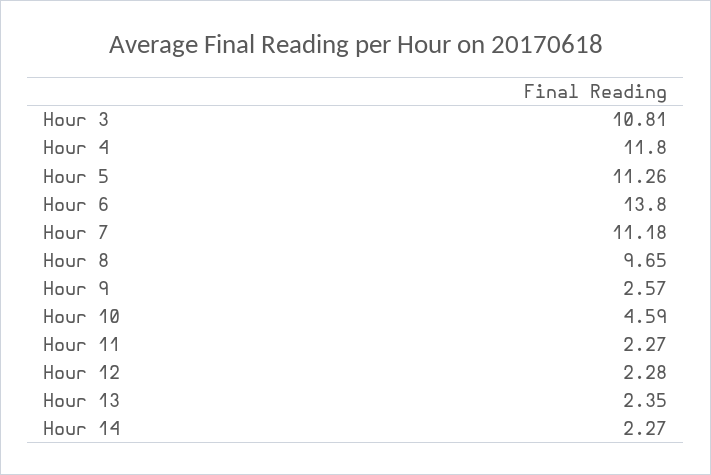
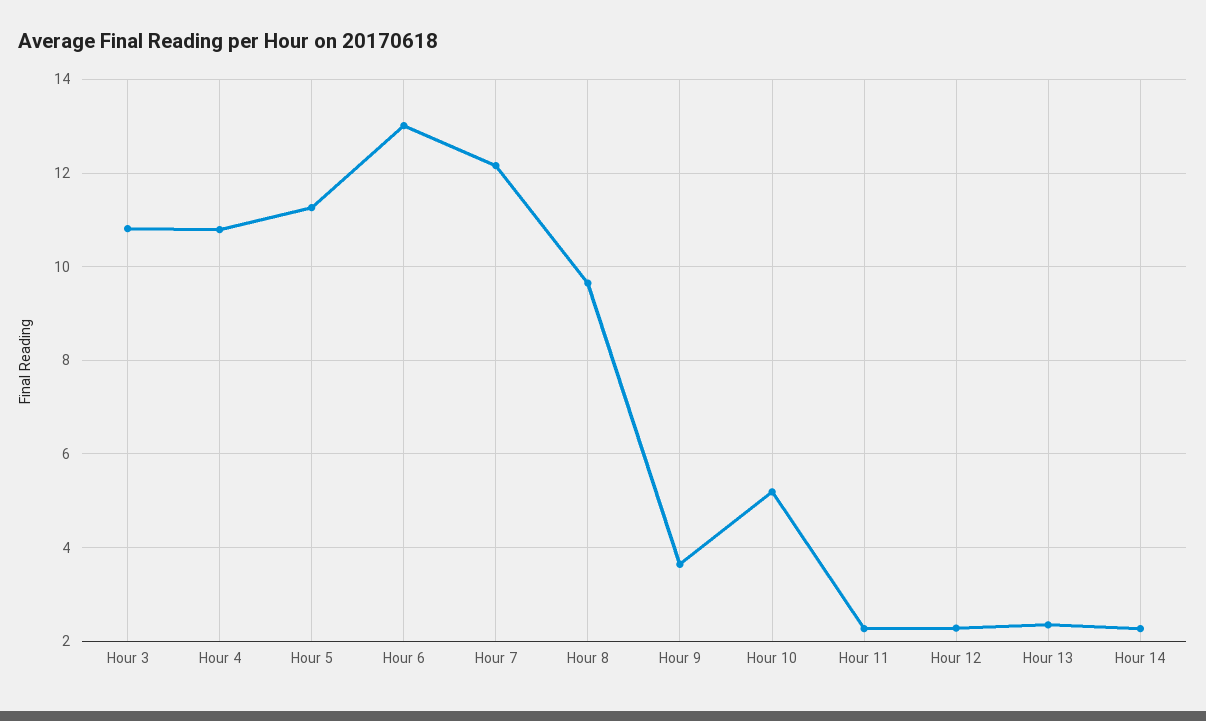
  {
    "Hour 3": 10.81,
-   "Hour 4": 11.8,
+   "Hour 4": 10.8,
    "Hour 5": 11.26,
-   "Hour 6": 13.8,
+   "Hour 6": 13,
-   "Hour 7": 11.18,
+   "Hour 7": 12.2,
    "Hour 8": 9.65,
-   "Hour 9": 2.57,
+   "Hour 9": 3.6,
-   "Hour 10": 4.59,
+   "Hour 10": 5.2,
    "Hour 11": 2.27,
    "Hour 12": 2.28,
    "Hour 13": 2.35,
    "Hour 14": 2.27
  }

